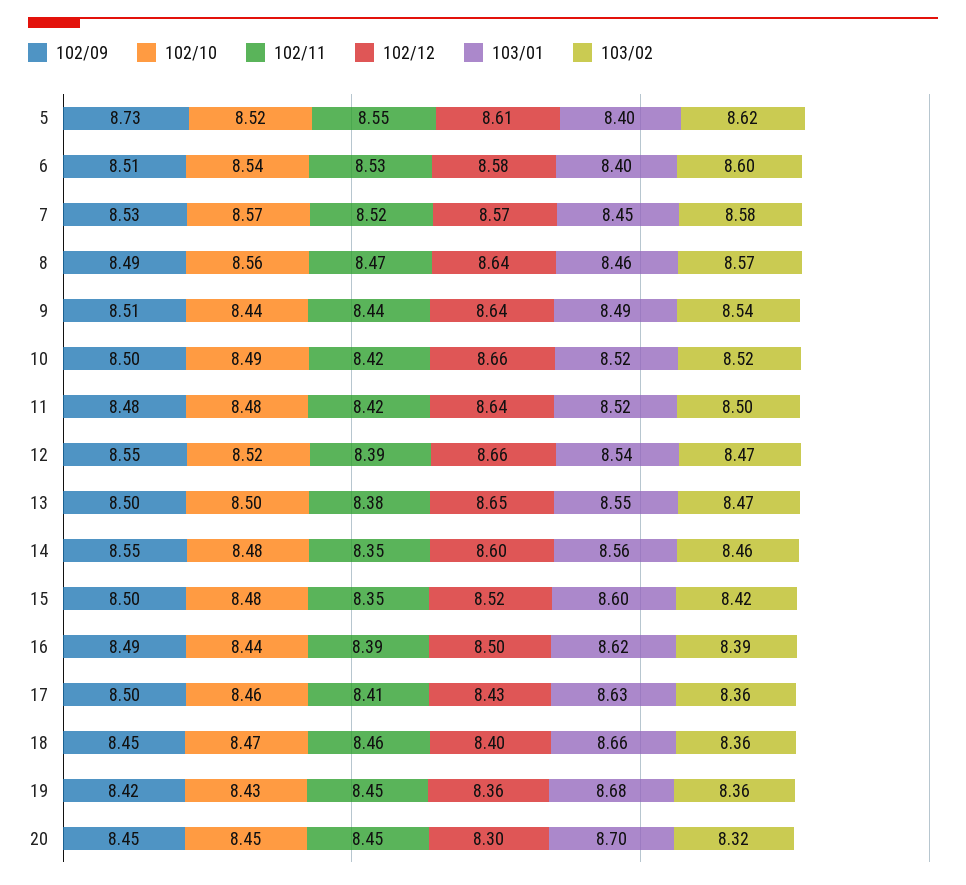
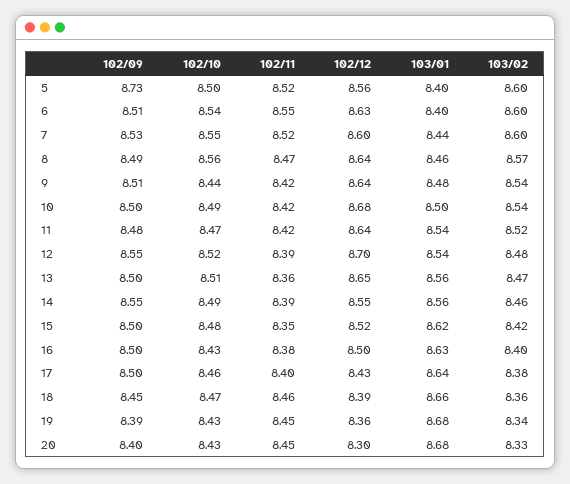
  {
    "102/09": {
      "5": 8.73,
      "6": 8.51,
      "7": 8.53,
      "8": 8.49,
      "9": 8.51,
      "10": 8.5,
      "11": 8.48,
      "12": 8.55,
      "13": 8.5,
      "14": 8.55,
      "15": 8.5,
-     "16": 8.49,
+     "16": 8.5,
      "17": 8.5,
      "18": 8.45,
-     "19": 8.42,
+     "19": 8.39,
-     "20": 8.45
+     "20": 8.4
    },
    "102/10": {
-     "5": 8.52,
+     "5": 8.5,
      "6": 8.54,
-     "7": 8.57,
+     "7": 8.55,
      "8": 8.56,
      "9": 8.44,
      "10": 8.49,
-     "11": 8.48,
+     "11": 8.47,
      "12": 8.52,
-     "13": 8.5,
+     "13": 8.51,
-     "14": 8.48,
+     "14": 8.49,
      "15": 8.48,
-     "16": 8.44,
+     "16": 8.43,
      "17": 8.46,
      "18": 8.47,
      "19": 8.43,
-     "20": 8.45
+     "20": 8.43
    },
    "102/11": {
-     "5": 8.55,
+     "5": 8.52,
-     "6": 8.53,
+     "6": 8.55,
      "7": 8.52,
      "8": 8.47,
-     "9": 8.44,
+     "9": 8.42,
      "10": 8.42,
      "11": 8.42,
      "12": 8.39,
-     "13": 8.38,
+     "13": 8.36,
-     "14": 8.35,
+     "14": 8.39,
      "15": 8.35,
-     "16": 8.39,
+     "16": 8.38,
-     "17": 8.41,
+     "17": 8.4,
      "18": 8.46,
      "19": 8.45,
      "20": 8.45
    },
    "102/12": {
-     "5": 8.61,
+     "5": 8.56,
-     "6": 8.58,
+     "6": 8.63,
-     "7": 8.57,
+     "7": 8.6,
      "8": 8.64,
      "9": 8.64,
-     "10": 8.66,
+     "10": 8.68,
      "11": 8.64,
-     "12": 8.66,
+     "12": 8.7,
      "13": 8.65,
-     "14": 8.6,
+     "14": 8.55,
      "15": 8.52,
      "16": 8.5,
      "17": 8.43,
-     "18": 8.4,
+     "18": 8.39,
      "19": 8.36,
      "20": 8.3
    },
    "103/01": {
      "5": 8.4,
      "6": 8.4,
-     "7": 8.45,
+     "7": 8.44,
      "8": 8.46,
-     "9": 8.49,
+     "9": 8.48,
-     "10": 8.52,
+     "10": 8.5,
-     "11": 8.52,
+     "11": 8.54,
      "12": 8.54,
-     "13": 8.55,
+     "13": 8.56,
      "14": 8.56,
-     "15": 8.6,
+     "15": 8.62,
-     "16": 8.62,
+     "16": 8.63,
-     "17": 8.63,
+     "17": 8.64,
      "18": 8.66,
      "19": 8.68,
-     "20": 8.7
+     "20": 8.68
    },
    "103/02": {
-     "5": 8.62,
+     "5": 8.6,
      "6": 8.6,
-     "7": 8.58,
+     "7": 8.6,
      "8": 8.57,
      "9": 8.54,
-     "10": 8.52,
+     "10": 8.54,
-     "11": 8.5,
+     "11": 8.52,
-     "12": 8.47,
+     "12": 8.48,
      "13": 8.47,
      "14": 8.46,
      "15": 8.42,
-     "16": 8.39,
+     "16": 8.4,
-     "17": 8.36,
+     "17": 8.38,
      "18": 8.36,
-     "19": 8.36,
+     "19": 8.34,
-     "20": 8.32
+     "20": 8.33
    }
  }

